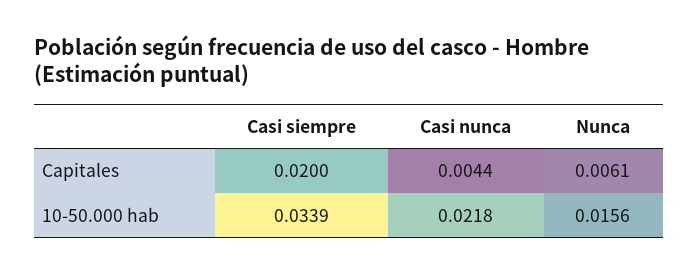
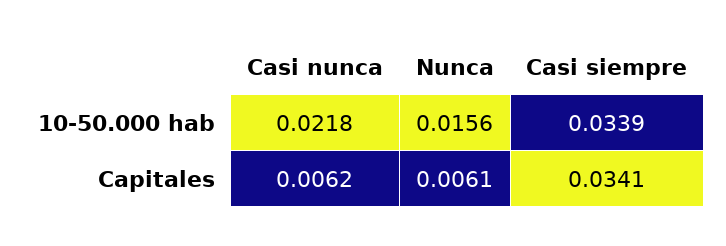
  {
    "Casi siempre": {
-     "Capitales": 0.02,
+     "Capitales": 0.0341,
      "10-50.000 hab": 0.0339
    },
    "Casi nunca": {
-     "Capitales": 0.0044,
+     "Capitales": 0.0062,
      "10-50.000 hab": 0.0218
    },
    "Nunca": {
      "Capitales": 0.0061,
      "10-50.000 hab": 0.0156
    }
  }

